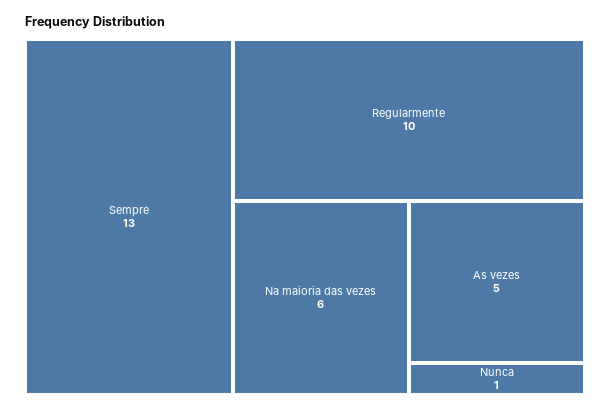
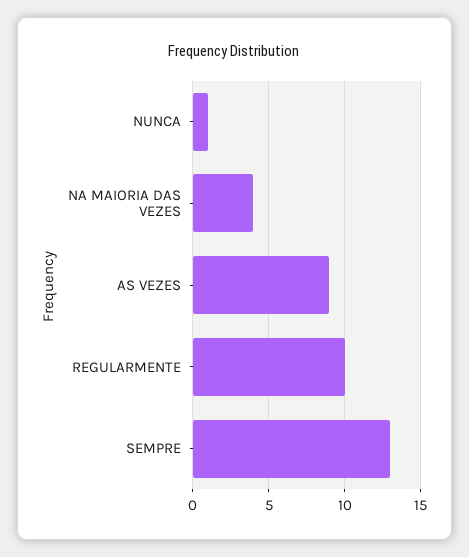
  {
    "Sempre": 13,
    "Regularmente": 10,
-   "Na maioria das vezes": 6,
+   "Na maioria das vezes": 4,
-   "As vezes": 5,
+   "As vezes": 9,
    "Nunca": 1
  }

